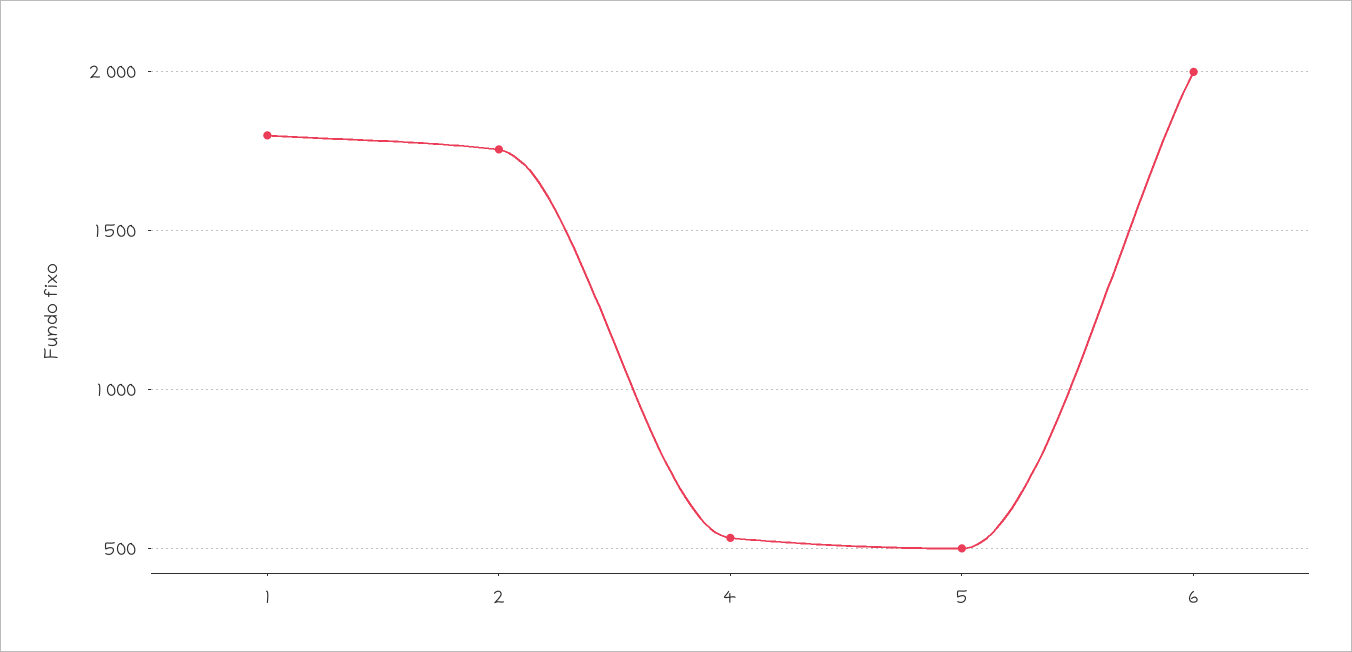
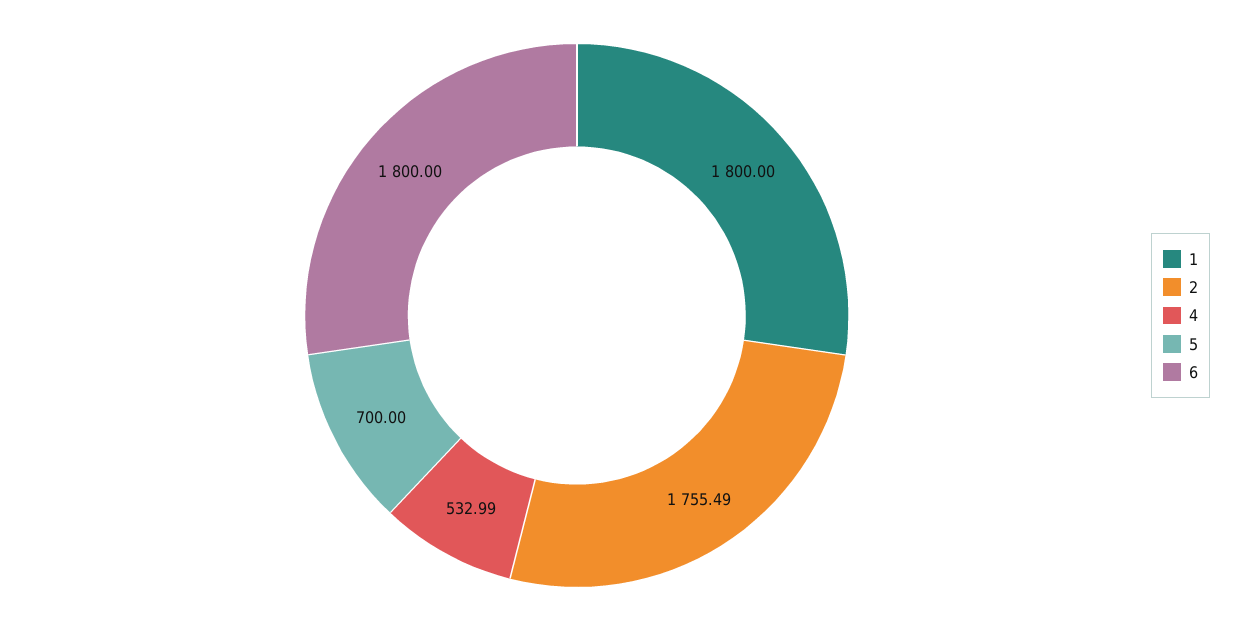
  {
    "1": 1800,
    "2": 1755.49,
    "4": 532.99,
-   "5": 500,
+   "5": 700,
-   "6": 2000
+   "6": 1800
  }

